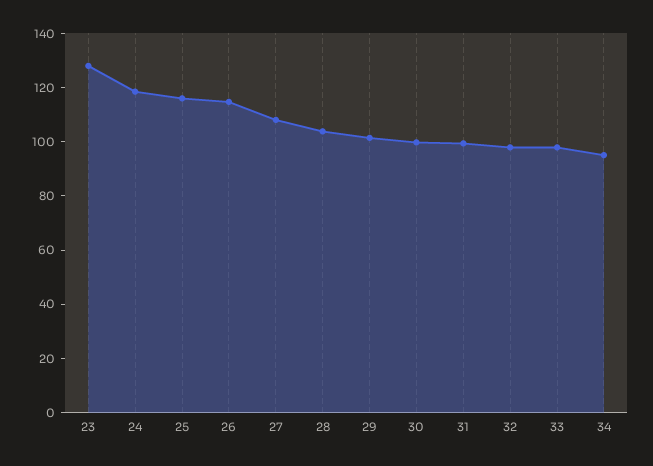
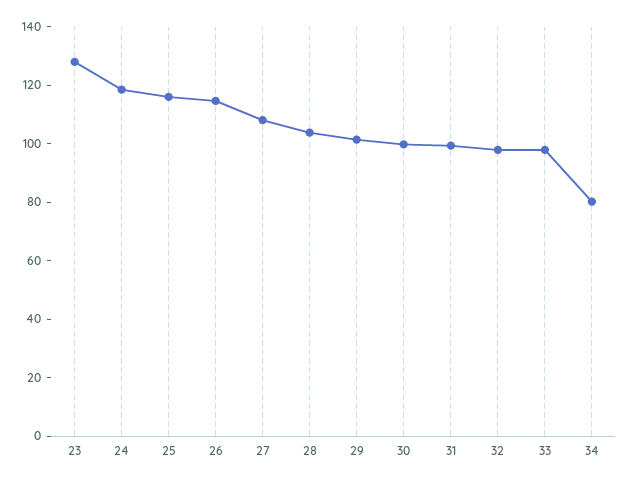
  {
    "23": 130,
    "24": 120,
    "25": 115,
    "26": 115,
    "27": 110,
    "28": 105,
    "29": 100,
    "30": 100,
    "31": 100,
    "32": 100,
    "33": 100,
-   "34": 95
+   "34": 80
  }

